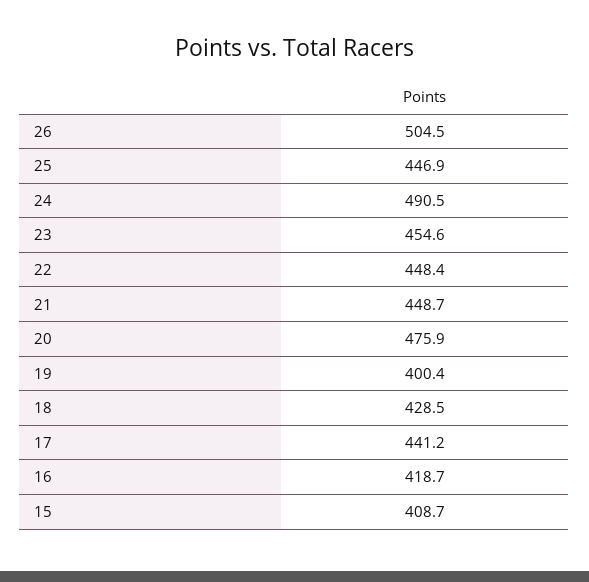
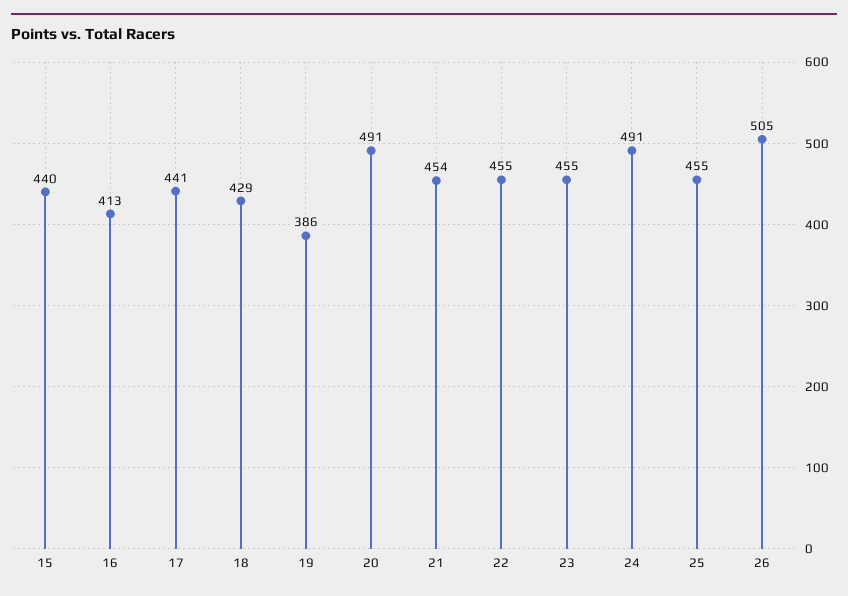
  {
    "26": 504.5,
-   "25": 446.9,
+   "25": 455,
    "24": 490.5,
    "23": 454.6,
-   "22": 448.4,
+   "22": 455,
-   "21": 448.7,
+   "21": 454,
-   "20": 475.9,
+   "20": 491,
-   "19": 400.4,
+   "19": 386,
    "18": 428.5,
    "17": 441.2,
-   "16": 418.7,
+   "16": 413,
-   "15": 408.7
+   "15": 440
  }

